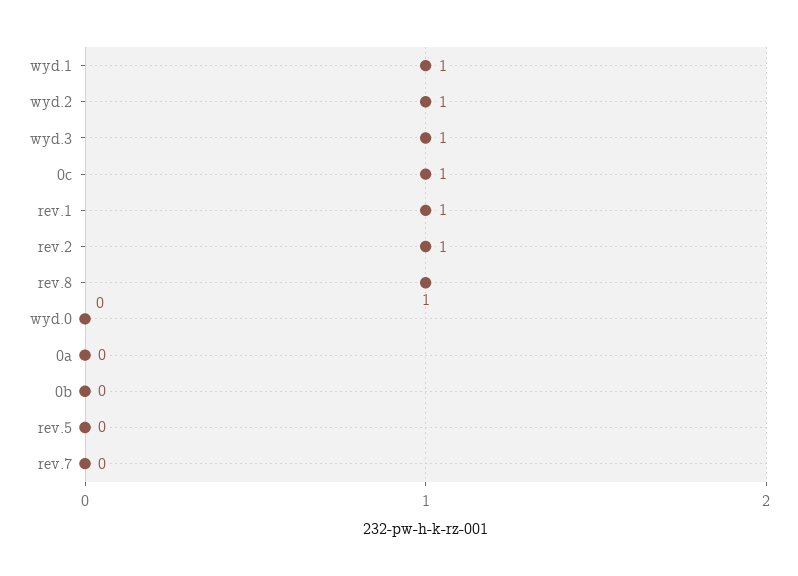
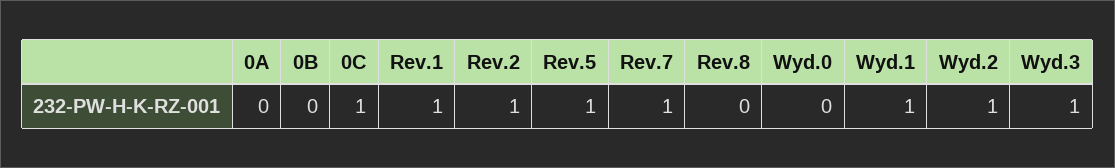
  {
    "wyd.1": 1,
    "wyd.2": 1,
    "wyd.3": 1,
    "0c": 1,
    "rev.1": 1,
    "rev.2": 1,
-   "rev.8": 1,
+   "rev.8": 0,
    "wyd.0": 0,
    "0a": 0,
    "0b": 0,
-   "rev.5": 0,
+   "rev.5": 1,
-   "rev.7": 0
+   "rev.7": 1
  }

